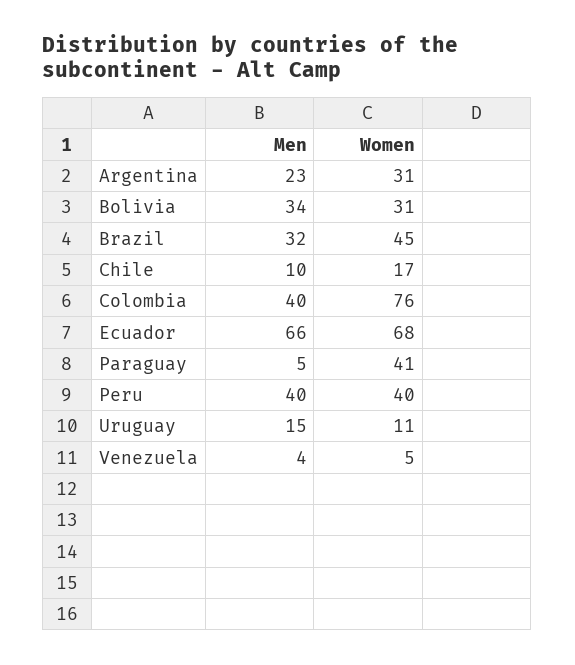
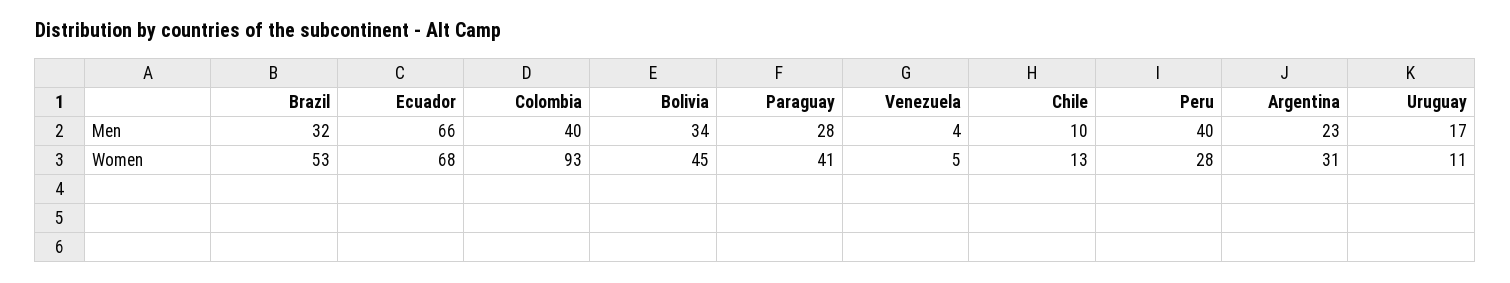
  {
    "Men": {
      "Argentina": 23,
      "Bolivia": 34,
      "Brazil": 32,
      "Chile": 10,
      "Colombia": 40,
      "Ecuador": 66,
-     "Paraguay": 5,
+     "Paraguay": 28,
      "Peru": 40,
-     "Uruguay": 15,
+     "Uruguay": 17,
      "Venezuela": 4
    },
    "Women": {
      "Argentina": 31,
-     "Bolivia": 31,
+     "Bolivia": 45,
-     "Brazil": 45,
+     "Brazil": 53,
-     "Chile": 17,
+     "Chile": 13,
-     "Colombia": 76,
+     "Colombia": 93,
      "Ecuador": 68,
      "Paraguay": 41,
-     "Peru": 40,
+     "Peru": 28,
      "Uruguay": 11,
      "Venezuela": 5
    }
  }

